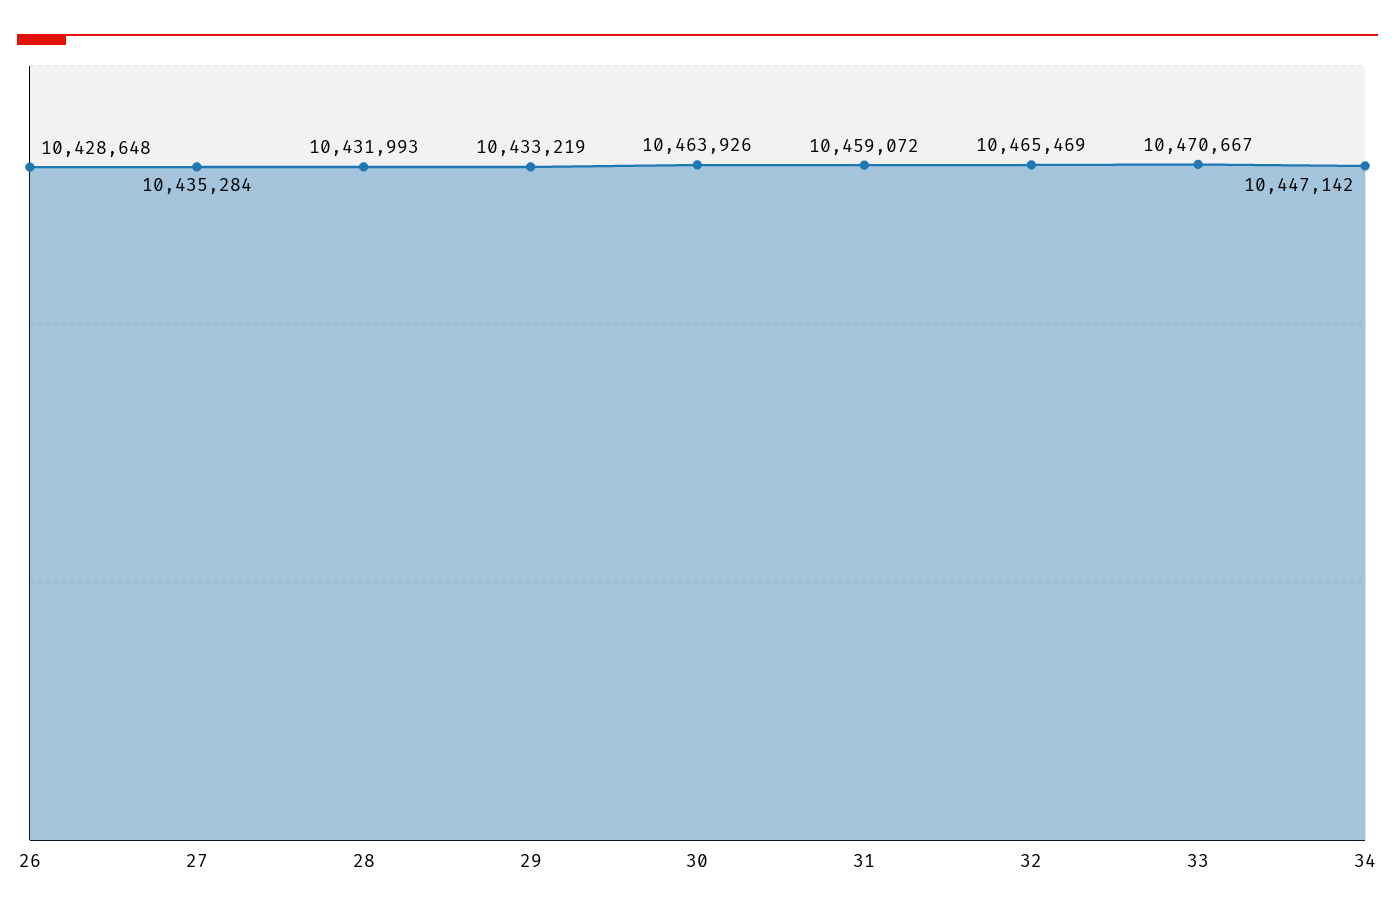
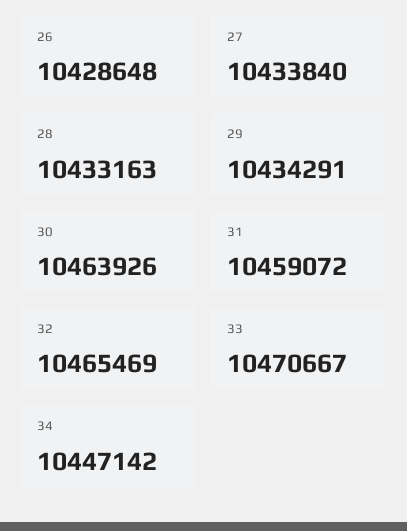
  {
    "26": 10428648,
-   "27": 10435284,
+   "27": 10433840,
-   "28": 10431993,
+   "28": 10433163,
-   "29": 10433219,
+   "29": 10434291,
    "30": 10463926,
    "31": 10459072,
    "32": 10465469,
    "33": 10470667,
    "34": 10447142
  }

